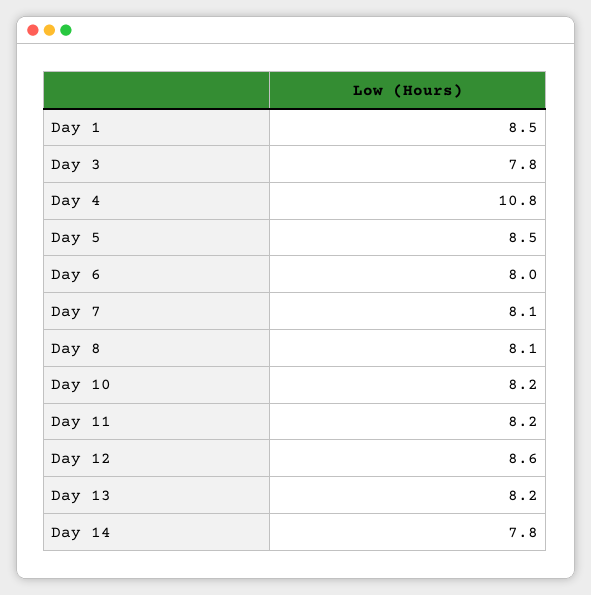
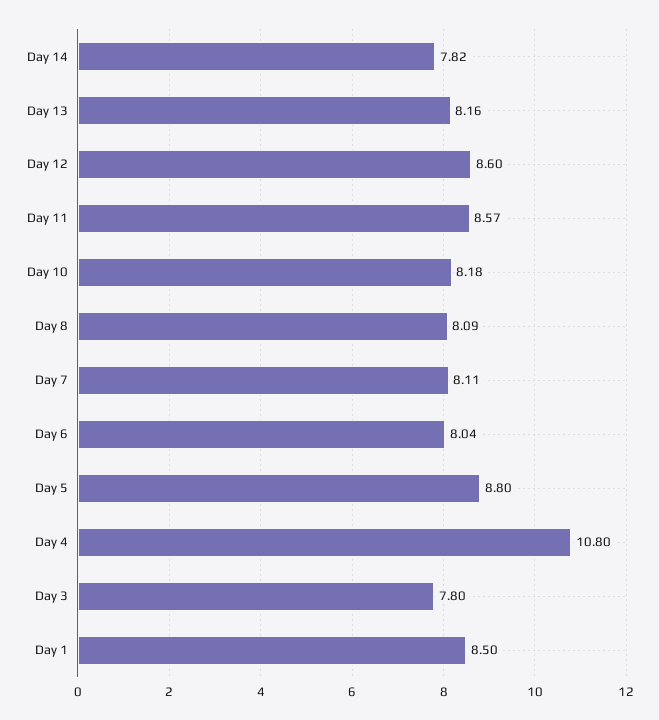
  {
    "Day 1": 8.5,
    "Day 3": 7.8,
    "Day 4": 10.8,
-   "Day 5": 8.5,
+   "Day 5": 8.8,
    "Day 6": 8.04,
    "Day 7": 8.11,
    "Day 8": 8.09,
    "Day 10": 8.18,
-   "Day 11": 8.2,
+   "Day 11": 8.57,
    "Day 12": 8.6,
    "Day 13": 8.16,
    "Day 14": 7.82
  }

